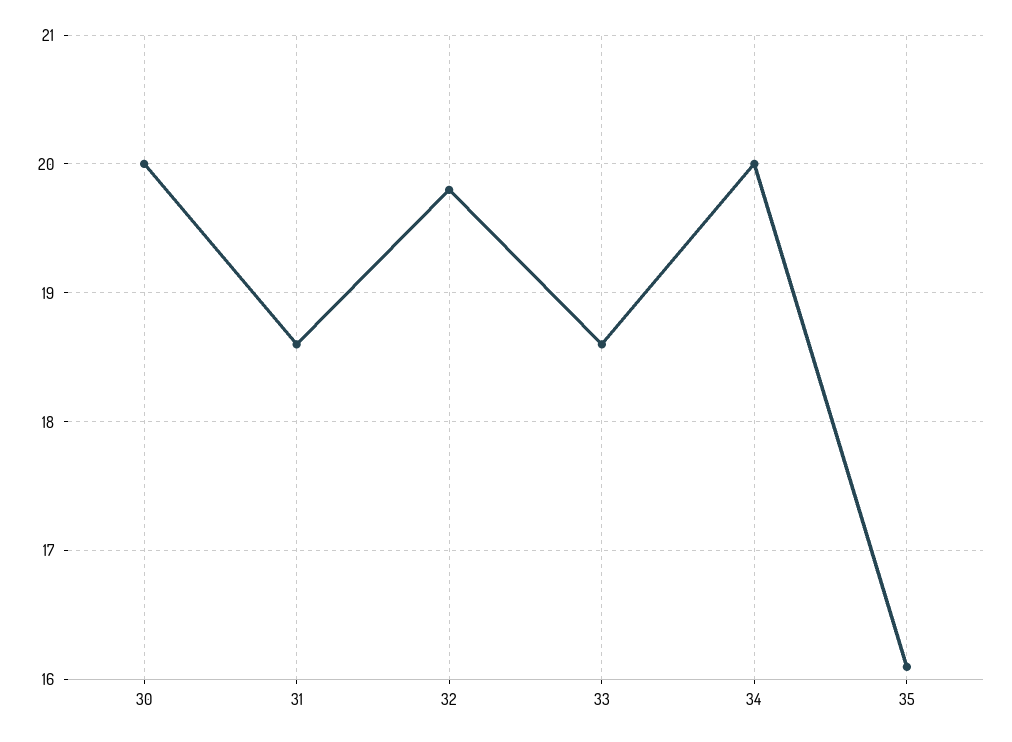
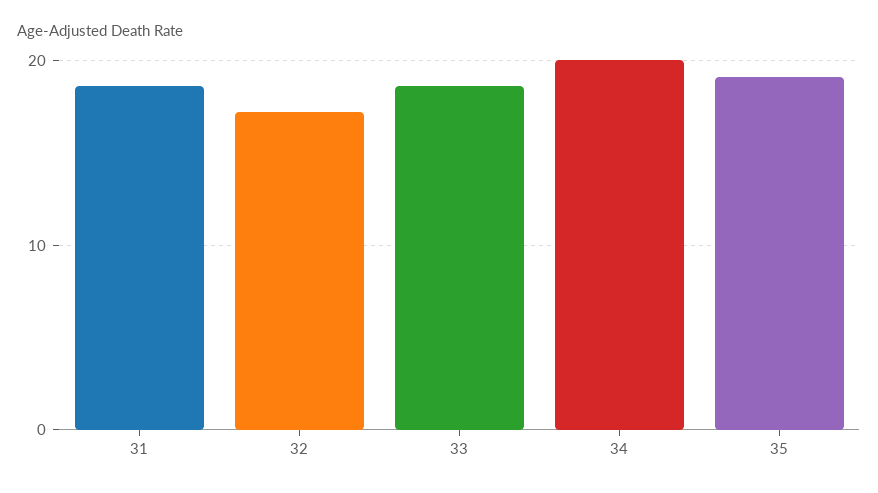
  {
-   "30": 20,
    "31": 18.6,
-   "32": 19.8,
+   "32": 17,
    "33": 18.6,
    "34": 20,
-   "35": 16.1
+   "35": 19
  }

